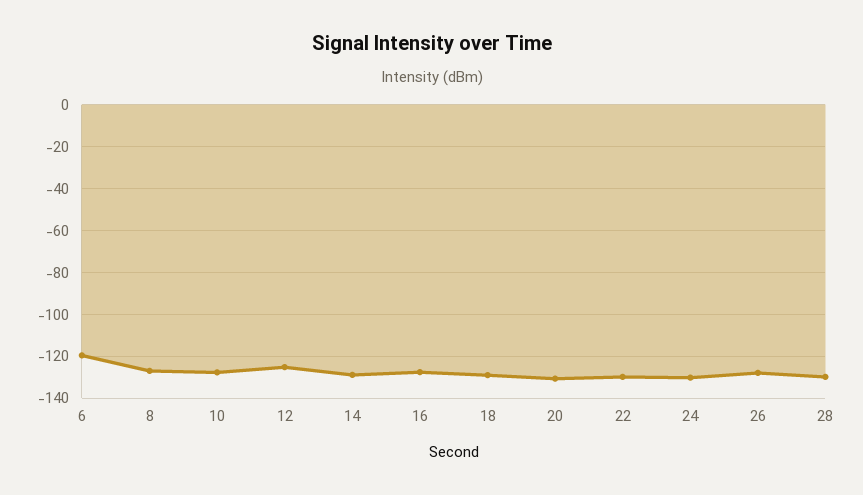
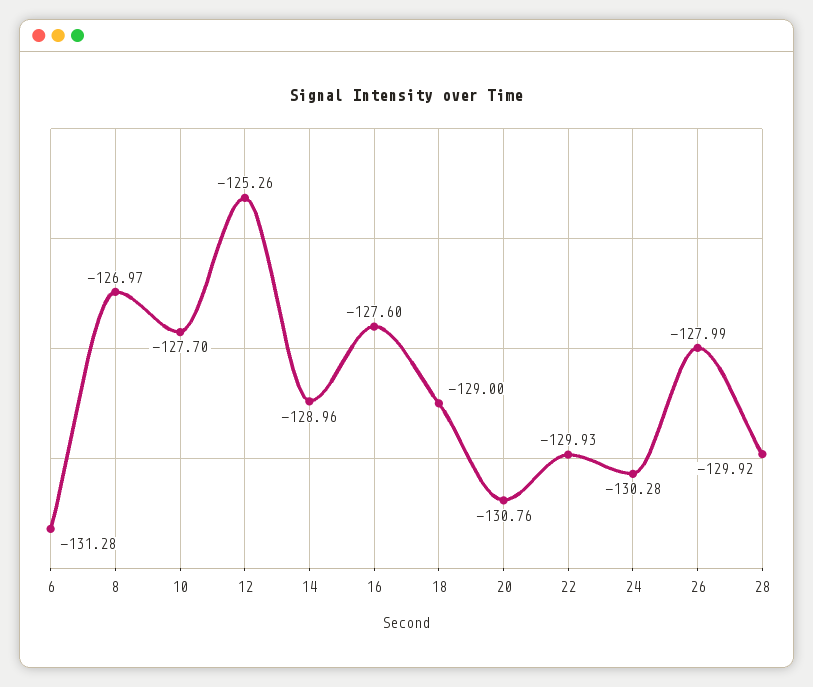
  {
-   "6": -120,
+   "6": -131.28,
    "8": -126.97,
    "10": -127.7,
    "12": -125.26,
    "14": -128.96,
    "16": -127.6,
    "18": -129,
    "20": -130.76,
    "22": -129.93,
    "24": -130.28,
    "26": -127.99,
    "28": -129.92
  }

